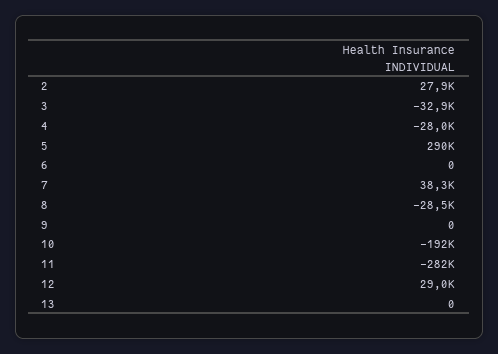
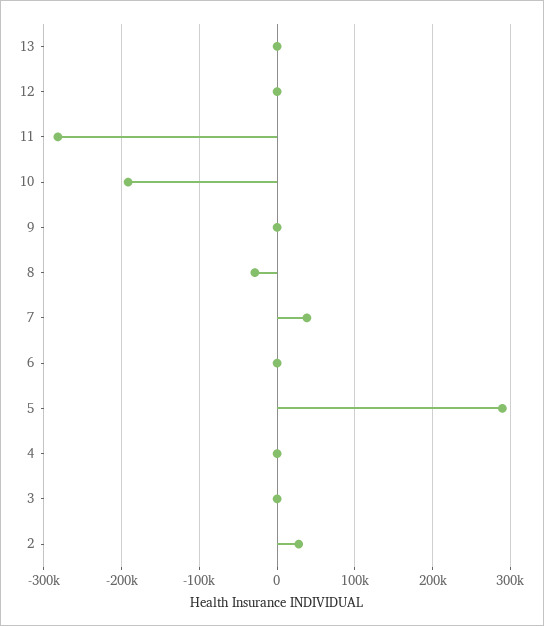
  {
    "2": 27900,
-   "3": -32900,
+   "3": 0,
-   "4": -28000,
+   "4": 0,
    "5": 290000,
    "6": 0,
    "7": 38300,
    "8": -28500,
    "9": 0,
    "10": -192000,
    "11": -282000,
-   "12": 29000,
+   "12": 0,
    "13": 0
  }

